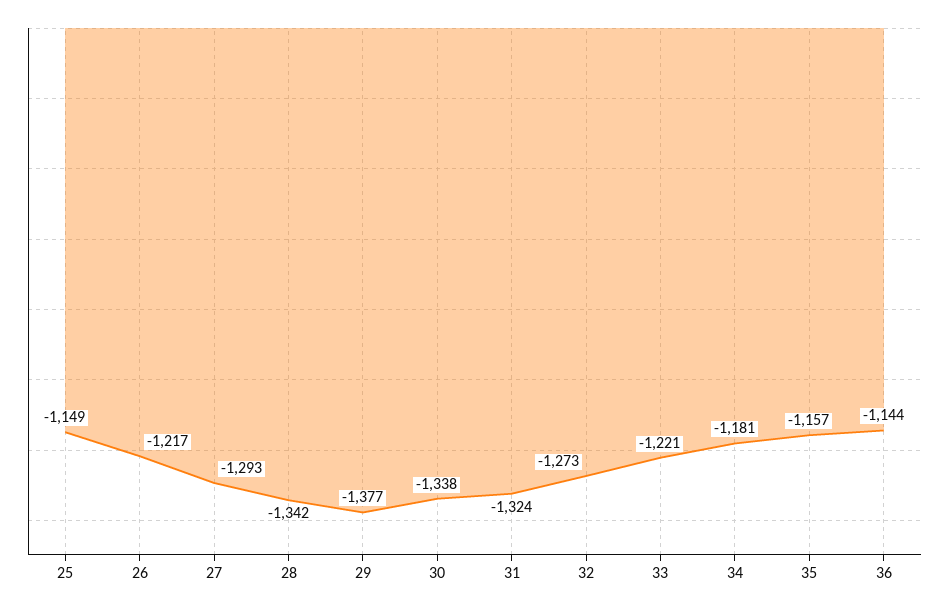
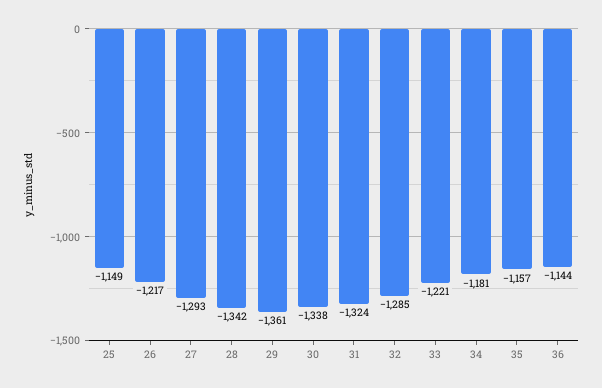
  {
    "25": -1149,
    "26": -1217,
    "27": -1293,
    "28": -1342,
-   "29": -1377,
+   "29": -1361,
    "30": -1338,
    "31": -1324,
-   "32": -1273,
+   "32": -1285,
    "33": -1221,
    "34": -1181,
    "35": -1157,
    "36": -1144
  }

